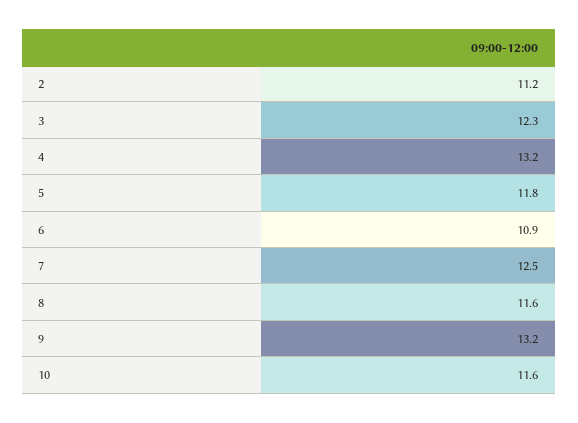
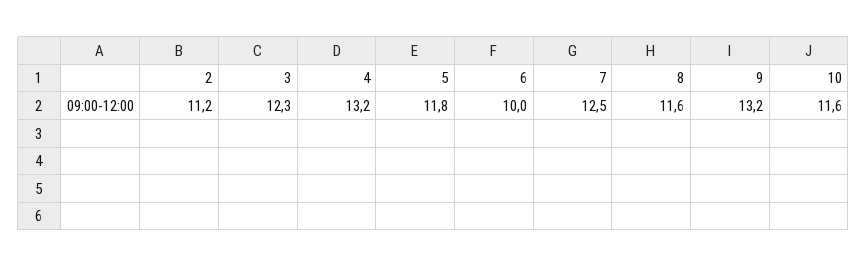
  {
    "2": 11.2,
    "3": 12.3,
    "4": 13.2,
    "5": 11.8,
-   "6": 10.9,
+   "6": 10,
    "7": 12.5,
    "8": 11.6,
    "9": 13.2,
    "10": 11.6
  }

